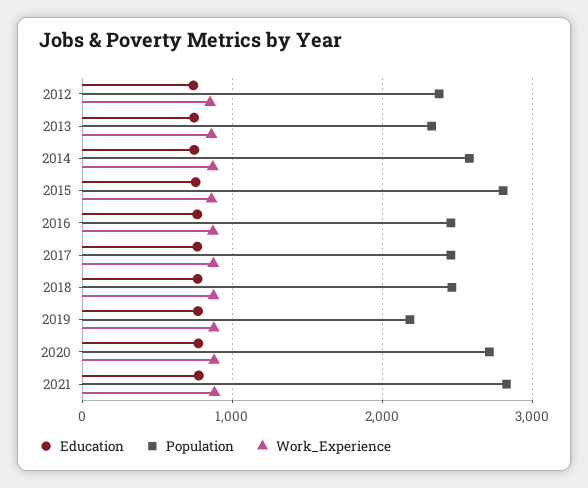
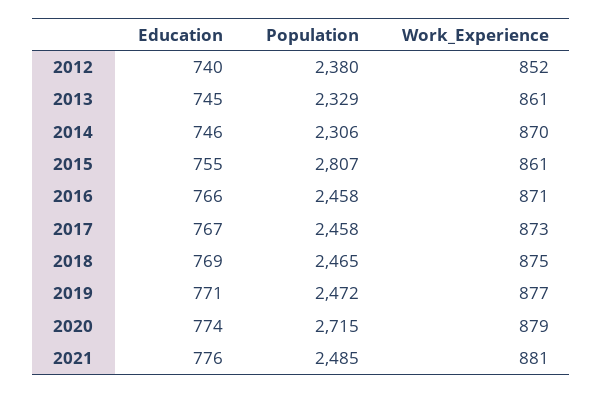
  {
    "Education": {
      "2012": 740,
      "2013": 745,
      "2014": 746,
      "2015": 755,
      "2016": 766,
      "2017": 767,
      "2018": 769,
      "2019": 771,
      "2020": 774,
      "2021": 776
    },
    "Population": {
      "2012": 2380,
      "2013": 2329,
-     "2014": 2600,
+     "2014": 2306,
      "2015": 2807,
      "2016": 2458,
      "2017": 2458,
      "2018": 2465,
-     "2019": 2200,
+     "2019": 2472,
      "2020": 2715,
-     "2021": 2800
+     "2021": 2485
    },
    "Work_Experience": {
      "2012": 852,
      "2013": 861,
      "2014": 870,
      "2015": 861,
      "2016": 871,
      "2017": 873,
      "2018": 875,
      "2019": 877,
      "2020": 879,
      "2021": 881
    }
  }

